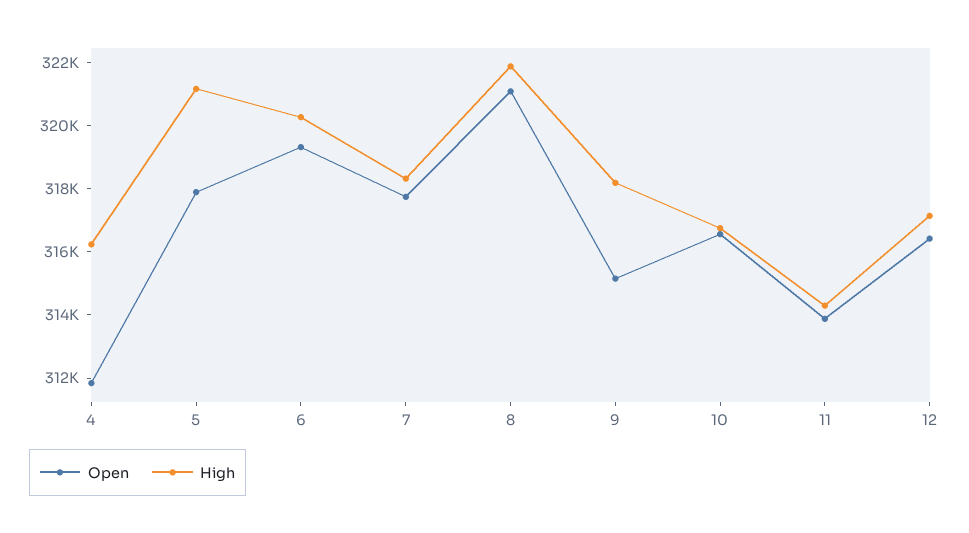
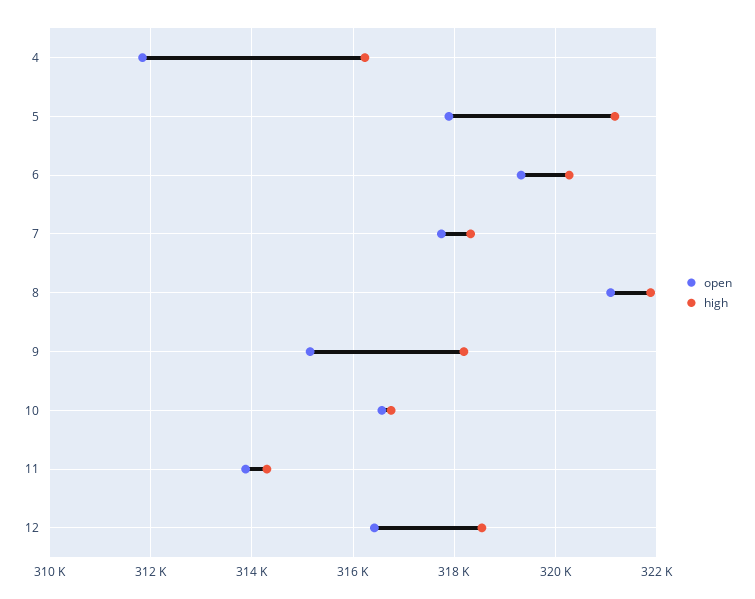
  {
    "Open": {
      "4": 311800,
      "5": 317800,
      "6": 319400,
      "7": 317800,
      "8": 321000,
      "9": 315200,
      "10": 316600,
      "11": 313800,
      "12": 316400
    },
    "High": {
      "4": 316200,
      "5": 321200,
      "6": 320200,
      "7": 318400,
      "8": 321800,
      "9": 318200,
      "10": 316800,
      "11": 314200,
-     "12": 317000
+     "12": 318600
    }
  }

